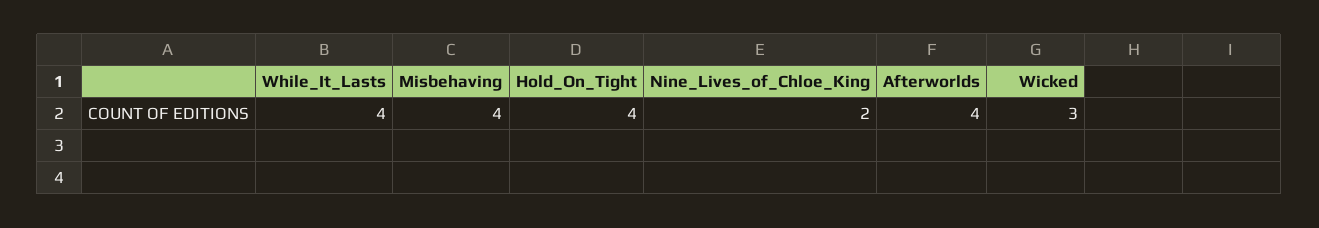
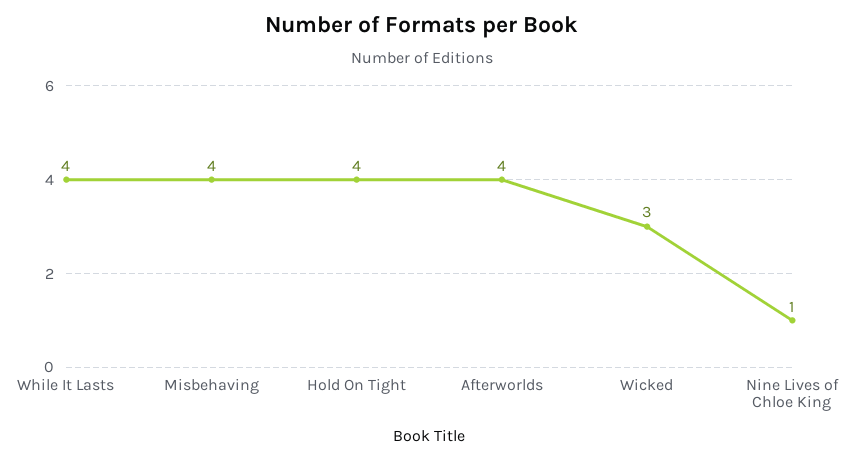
  {
    "While_It_Lasts": 4,
    "Misbehaving": 4,
    "Hold_On_Tight": 4,
-   "Nine_Lives_of_Chloe_King": 2,
+   "Nine_Lives_of_Chloe_King": 1,
    "Afterworlds": 4,
    "Wicked": 3
  }

